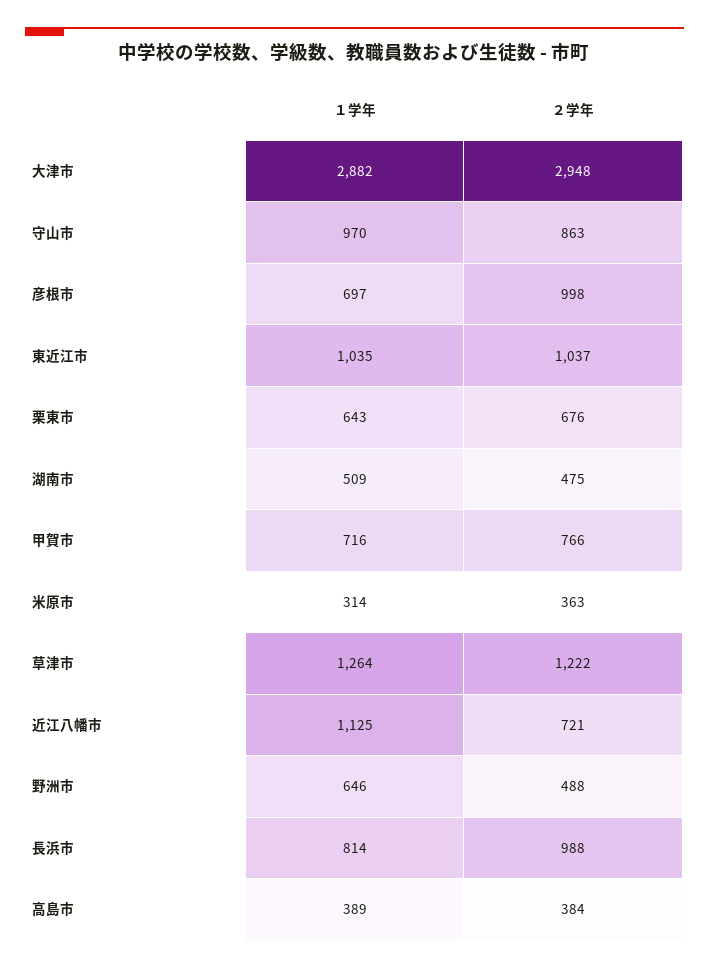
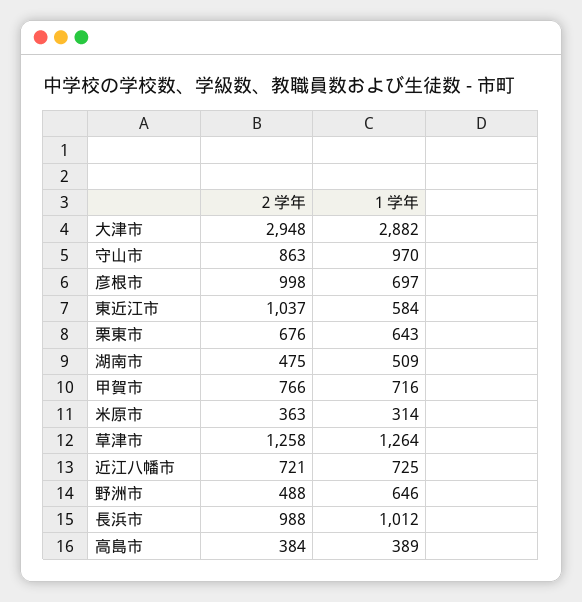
  {
    "１学年": {
      "大津市": 2882,
      "守山市": 970,
      "彦根市": 697,
-     "東近江市": 1035,
+     "東近江市": 584,
      "栗東市": 643,
      "湖南市": 509,
      "甲賀市": 716,
      "米原市": 314,
      "草津市": 1264,
-     "近江八幡市": 1125,
+     "近江八幡市": 725,
      "野洲市": 646,
-     "長浜市": 814,
+     "長浜市": 1012,
      "高島市": 389
    },
    "２学年": {
      "大津市": 2948,
      "守山市": 863,
      "彦根市": 998,
      "東近江市": 1037,
      "栗東市": 676,
      "湖南市": 475,
      "甲賀市": 766,
      "米原市": 363,
-     "草津市": 1222,
+     "草津市": 1258,
      "近江八幡市": 721,
      "野洲市": 488,
      "長浜市": 988,
      "高島市": 384
    }
  }

